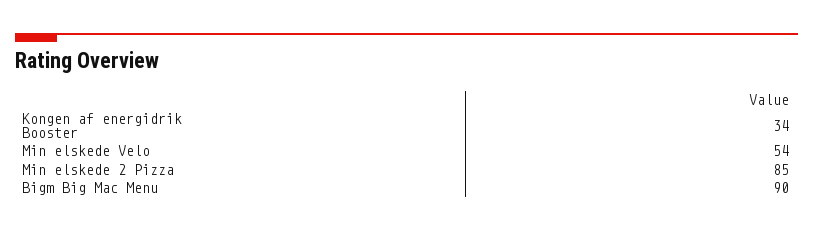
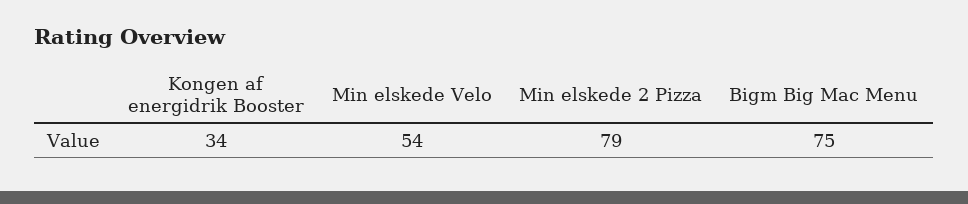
  {
    "Kongen af energidrik Booster": 34,
    "Min elskede Velo": 54,
-   "Min elskede 2 Pizza": 85,
+   "Min elskede 2 Pizza": 79,
-   "Bigm Big Mac Menu": 90
+   "Bigm Big Mac Menu": 75
  }

